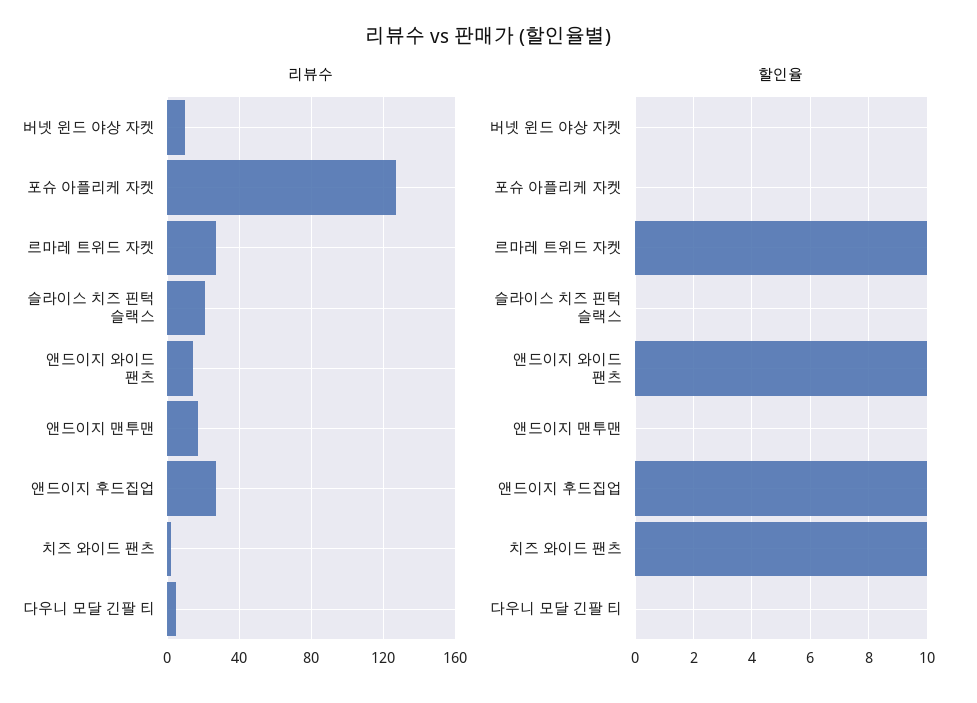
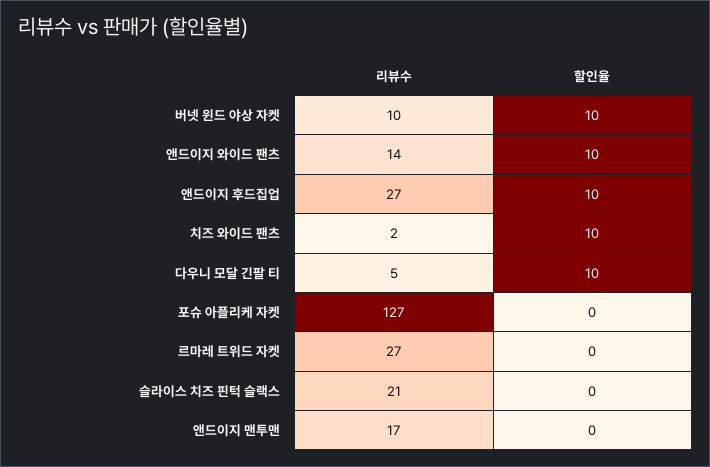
  {
    "리뷰수": {
      "버넷 윈드 야상 자켓": 10,
      "포슈 아플리케 자켓": 127,
      "르마레 트위드 자켓": 27,
      "슬라이스 치즈 핀턱 슬랙스": 21,
      "앤드이지 와이드 팬츠": 14,
      "앤드이지 맨투맨": 17,
      "앤드이지 후드집업": 27,
      "치즈 와이드 팬츠": 2,
      "다우니 모달 긴팔 티": 5
    },
    "할인율": {
-     "버넷 윈드 야상 자켓": 0,
+     "버넷 윈드 야상 자켓": 10,
      "포슈 아플리케 자켓": 0,
-     "르마레 트위드 자켓": 10,
+     "르마레 트위드 자켓": 0,
      "슬라이스 치즈 핀턱 슬랙스": 0,
      "앤드이지 와이드 팬츠": 10,
      "앤드이지 맨투맨": 0,
      "앤드이지 후드집업": 10,
      "치즈 와이드 팬츠": 10,
-     "다우니 모달 긴팔 티": 0
+     "다우니 모달 긴팔 티": 10
    }
  }

